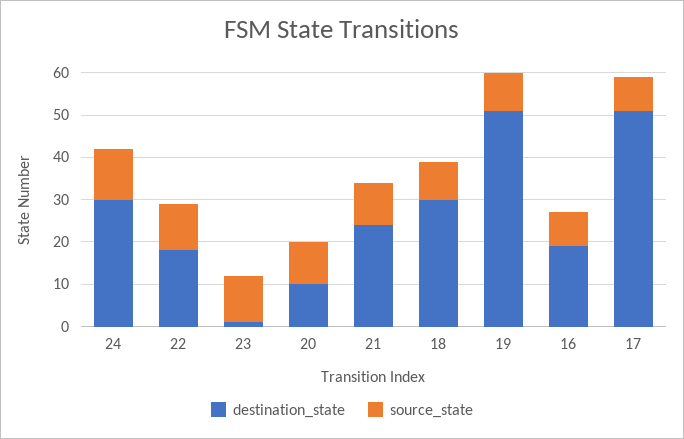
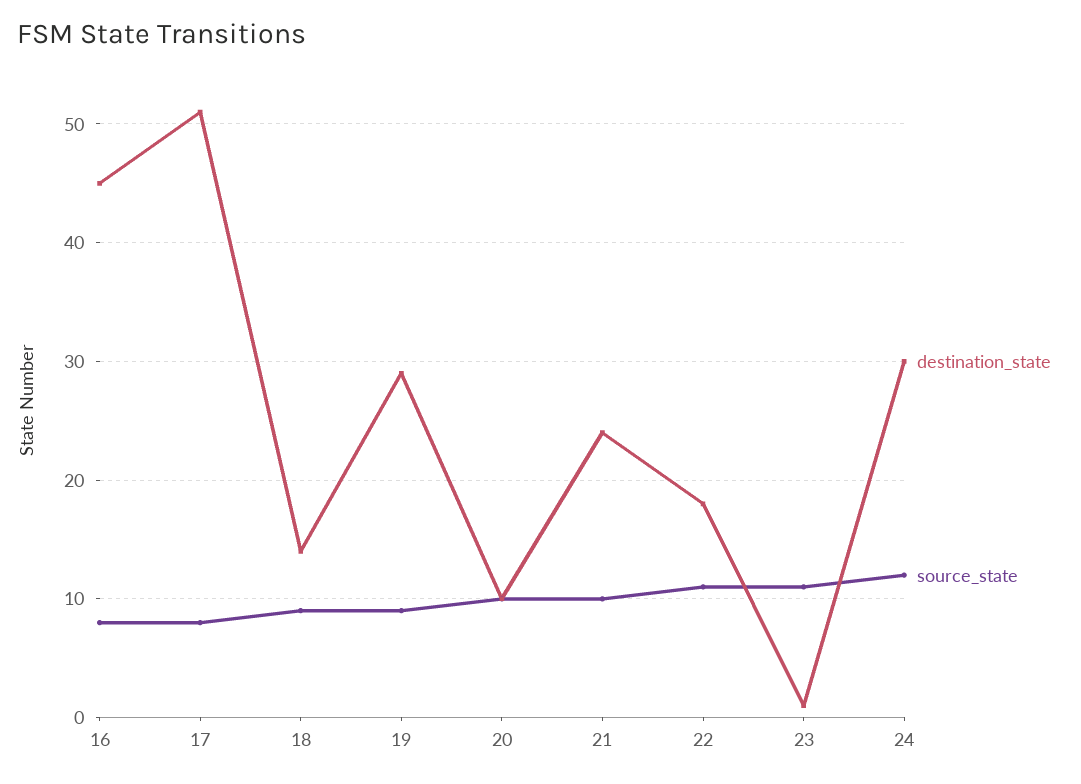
  {
    "destination_state": {
      "24": 30,
      "22": 18,
      "23": 1,
      "20": 10,
      "21": 24,
-     "18": 30,
+     "18": 14,
-     "19": 50,
+     "19": 29,
-     "16": 20,
+     "16": 45,
      "17": 51
    },
    "source_state": {
      "24": 12,
      "22": 11,
      "23": 11,
      "20": 10,
      "21": 10,
      "18": 9,
      "19": 9,
      "16": 8,
      "17": 8
    }
  }

